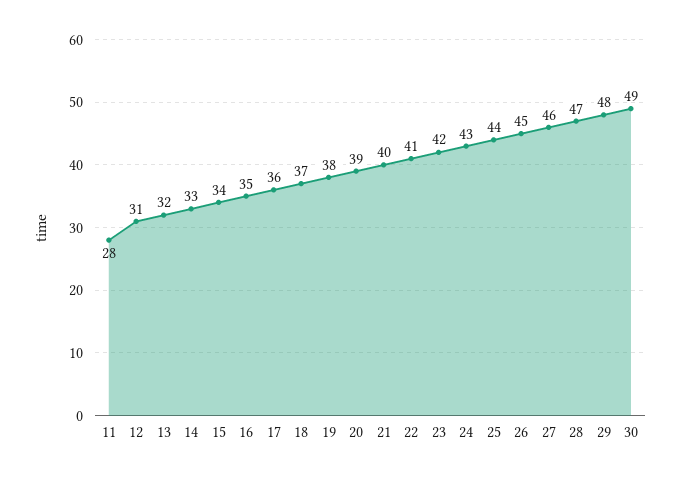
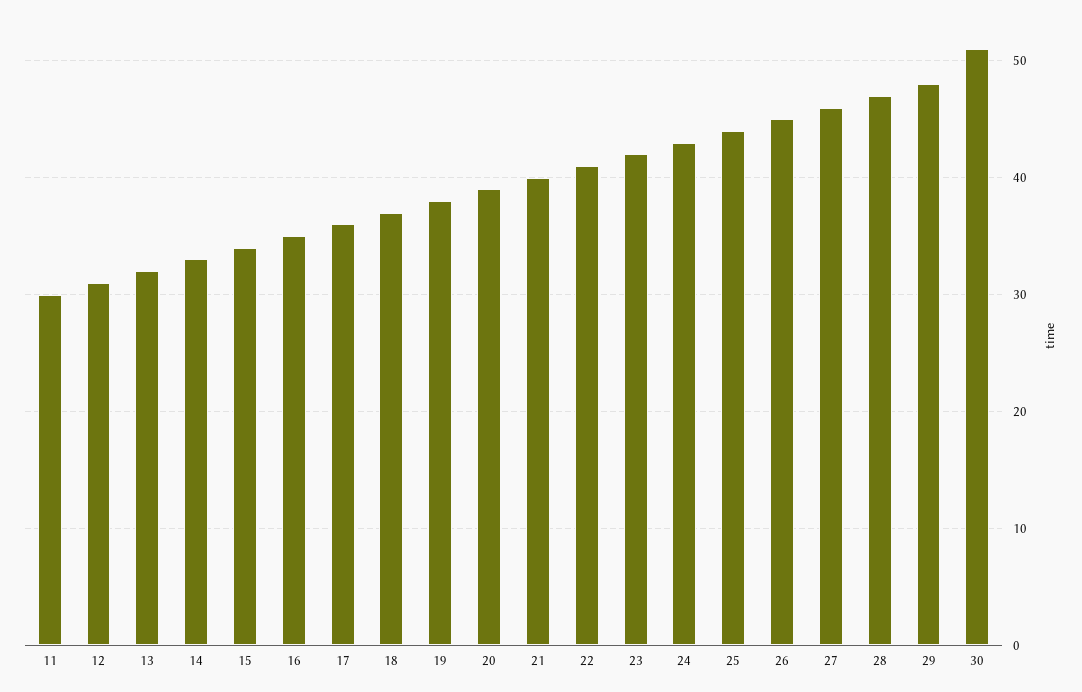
  {
-   "11": 28,
+   "11": 30,
    "12": 31,
    "13": 32,
    "14": 33,
    "15": 34,
    "16": 35,
    "17": 36,
    "18": 37,
    "19": 38,
    "20": 39,
    "21": 40,
    "22": 41,
    "23": 42,
    "24": 43,
    "25": 44,
    "26": 45,
    "27": 46,
    "28": 47,
    "29": 48,
-   "30": 49
+   "30": 51
  }

